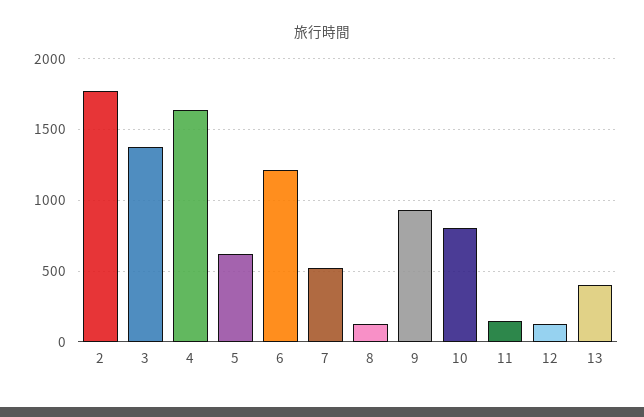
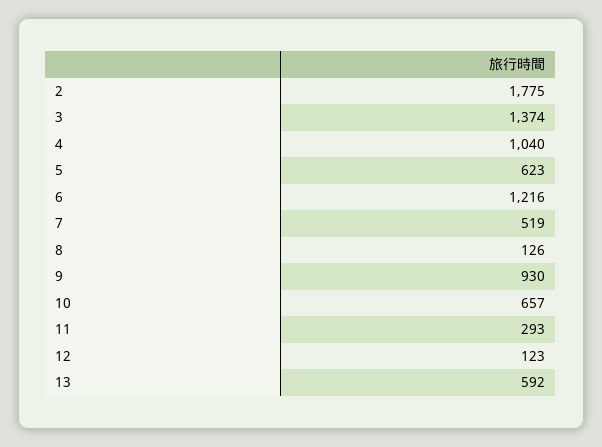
  {
    "2": 1775,
    "3": 1374,
-   "4": 1650,
+   "4": 1040,
    "5": 623,
    "6": 1216,
    "7": 519,
    "8": 126,
    "9": 930,
-   "10": 800,
+   "10": 657,
-   "11": 150,
+   "11": 293,
    "12": 123,
-   "13": 400
+   "13": 592
  }

